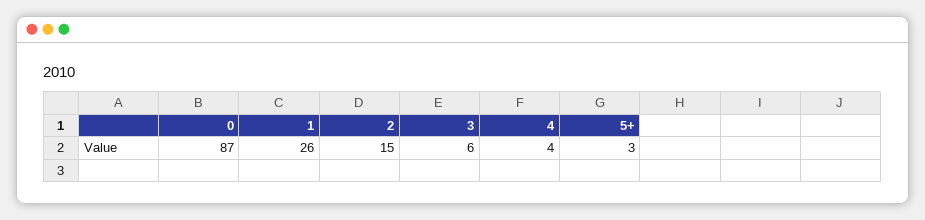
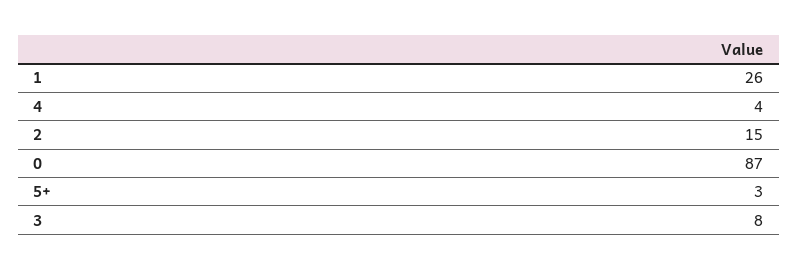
  {
    "0": 87,
    "1": 26,
    "2": 15,
-   "3": 6,
+   "3": 8,
    "4": 4,
    "5+": 3
  }

